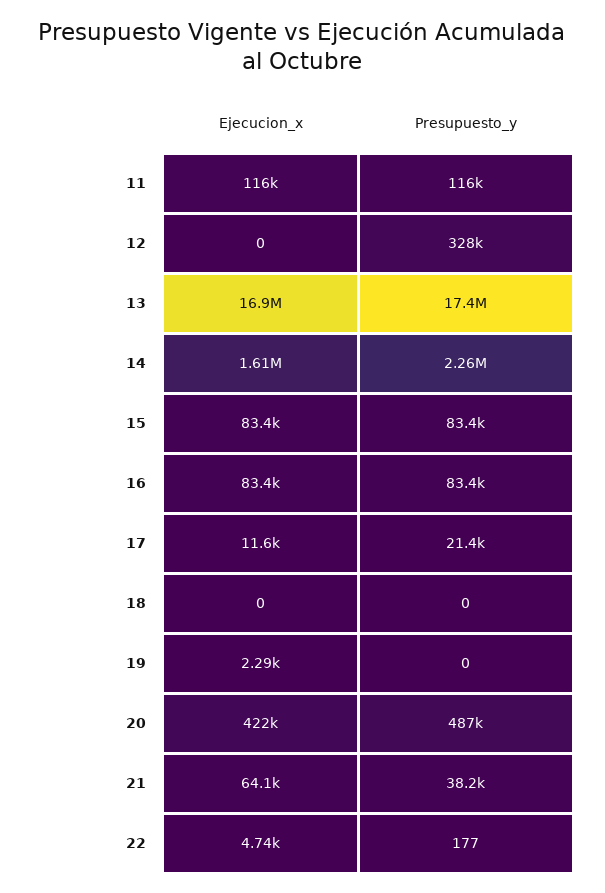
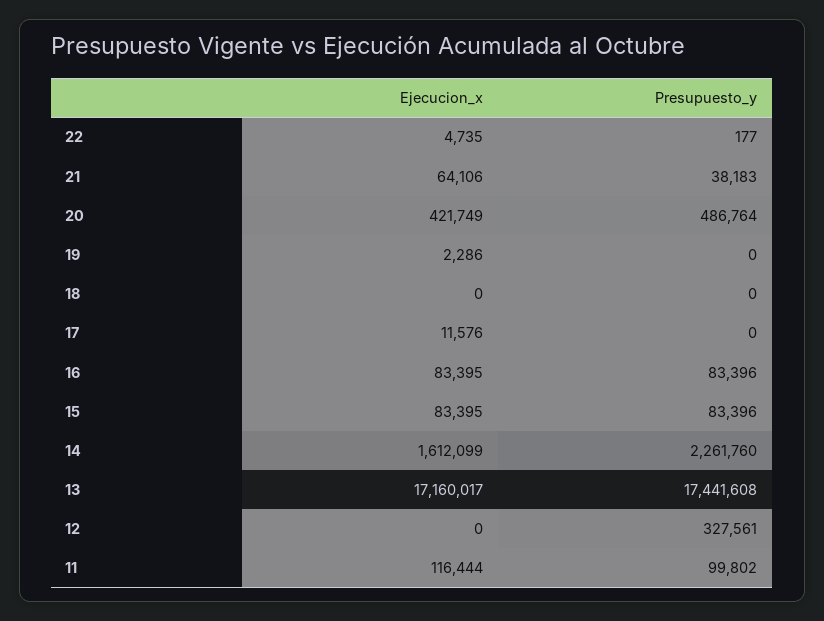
  {
    "Ejecucion_x": {
      "11": 116444,
      "12": 0,
-     "13": 16900000,
+     "13": 17160017,
      "14": 1612099,
      "15": 83395,
      "16": 83395,
      "17": 11576,
      "18": 0,
      "19": 2286,
      "20": 421749,
      "21": 64106,
      "22": 4735
    },
    "Presupuesto_y": {
-     "11": 116000,
+     "11": 99802,
      "12": 327561,
      "13": 17441608,
      "14": 2261760,
      "15": 83396,
      "16": 83396,
-     "17": 21400,
+     "17": 0,
      "18": 0,
      "19": 0,
      "20": 486764,
      "21": 38183,
      "22": 177
    }
  }

